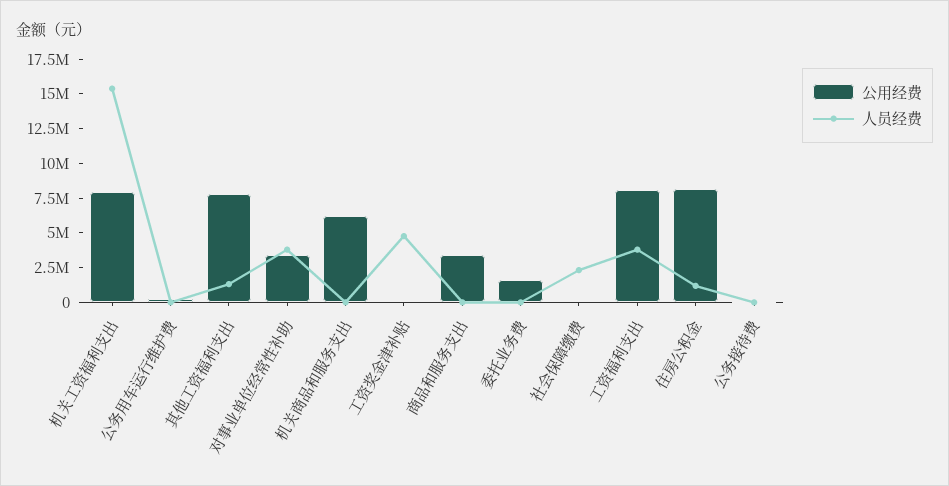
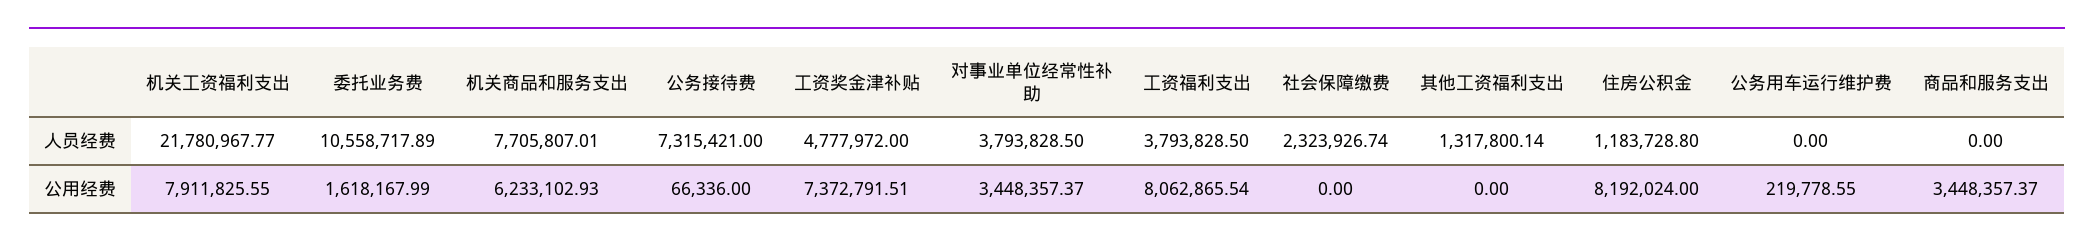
  {
    "公用经费": {
      "机关工资福利支出": 7911825.55,
      "公务用车运行维护费": 219778.55,
-     "其他工资福利支出": 7500000,
+     "其他工资福利支出": 0,
      "对事业单位经常性补助": 3448357.37,
      "机关商品和服务支出": 6233102.93,
-     "工资奖金津补贴": 0,
+     "工资奖金津补贴": 7372791.51,
      "商品和服务支出": 3448357.37,
      "委托业务费": 1618167.99,
      "社会保障缴费": 0,
      "工资福利支出": 8062865.54,
      "住房公积金": 8192024,
      "公务接待费": 66336
    },
    "人员经费": {
-     "机关工资福利支出": 15000000,
+     "机关工资福利支出": 21780967.77,
      "公务用车运行维护费": 0,
      "其他工资福利支出": 1317800.14,
      "对事业单位经常性补助": 3793828.5,
-     "机关商品和服务支出": 0,
+     "机关商品和服务支出": 7705807.01,
      "工资奖金津补贴": 4777972,
      "商品和服务支出": 0,
-     "委托业务费": 0,
+     "委托业务费": 10558717.89,
      "社会保障缴费": 2323926.74,
      "工资福利支出": 3793828.5,
      "住房公积金": 1183728.8,
-     "公务接待费": 0
+     "公务接待费": 7315421
    }
  }

